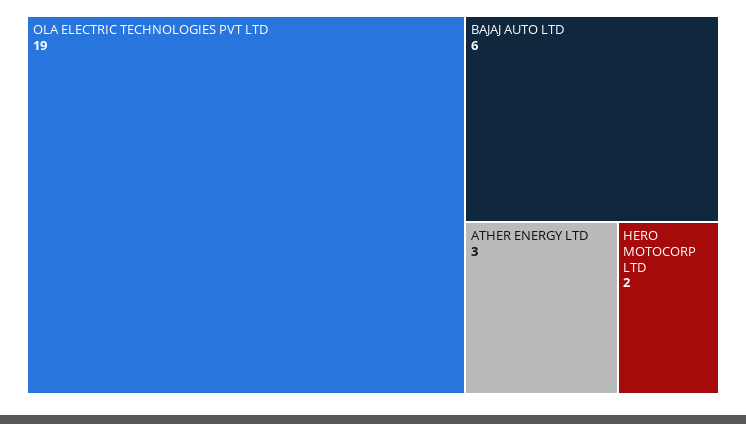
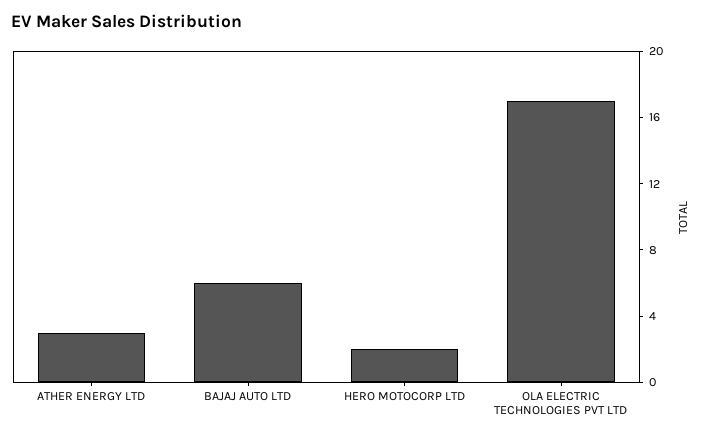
  {
-   "OLA ELECTRIC TECHNOLOGIES PVT LTD": 19,
+   "OLA ELECTRIC TECHNOLOGIES PVT LTD": 17,
    "BAJAJ AUTO LTD": 6,
    "ATHER ENERGY LTD": 3,
    "HERO MOTOCORP LTD": 2
  }

